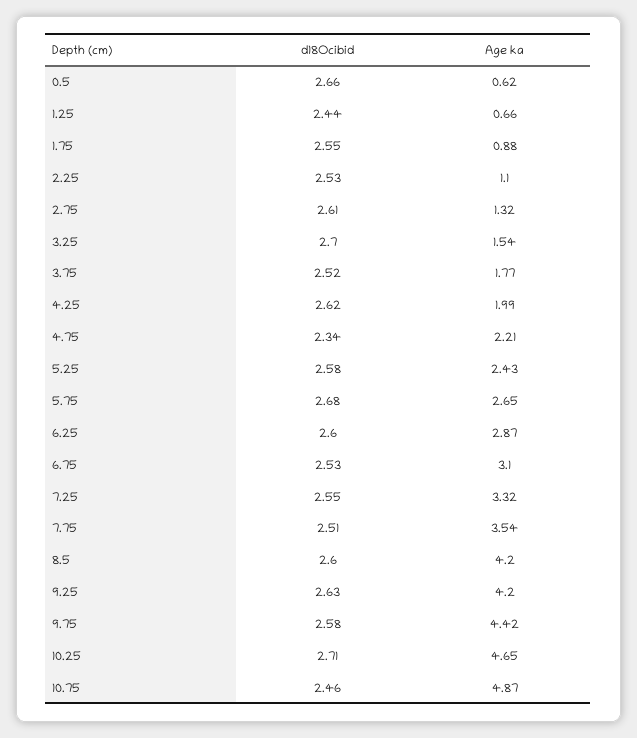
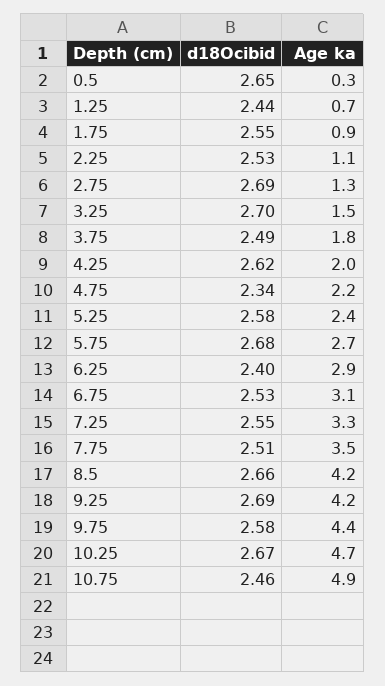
  {
    "d18Ocibid": {
-     "0.5": 2.66,
+     "0.5": 2.65,
      "1.25": 2.44,
      "1.75": 2.55,
      "2.25": 2.53,
-     "2.75": 2.61,
+     "2.75": 2.69,
      "3.25": 2.7,
-     "3.75": 2.52,
+     "3.75": 2.49,
      "4.25": 2.62,
      "4.75": 2.34,
      "5.25": 2.58,
      "5.75": 2.68,
-     "6.25": 2.6,
+     "6.25": 2.4,
      "6.75": 2.53,
      "7.25": 2.55,
      "7.75": 2.51,
-     "8.5": 2.6,
+     "8.5": 2.66,
-     "9.25": 2.63,
+     "9.25": 2.69,
      "9.75": 2.58,
-     "10.25": 2.71,
+     "10.25": 2.67,
      "10.75": 2.46
    },
    "Age ka": {
-     "0.5": 0.62,
+     "0.5": 0.3,
      "1.25": 0.66,
      "1.75": 0.88,
      "2.25": 1.1,
      "2.75": 1.32,
      "3.25": 1.54,
      "3.75": 1.77,
      "4.25": 1.99,
      "4.75": 2.21,
      "5.25": 2.43,
      "5.75": 2.65,
      "6.25": 2.87,
      "6.75": 3.1,
      "7.25": 3.32,
      "7.75": 3.54,
      "8.5": 4.2,
      "9.25": 4.2,
      "9.75": 4.42,
      "10.25": 4.65,
      "10.75": 4.87
    }
  }

